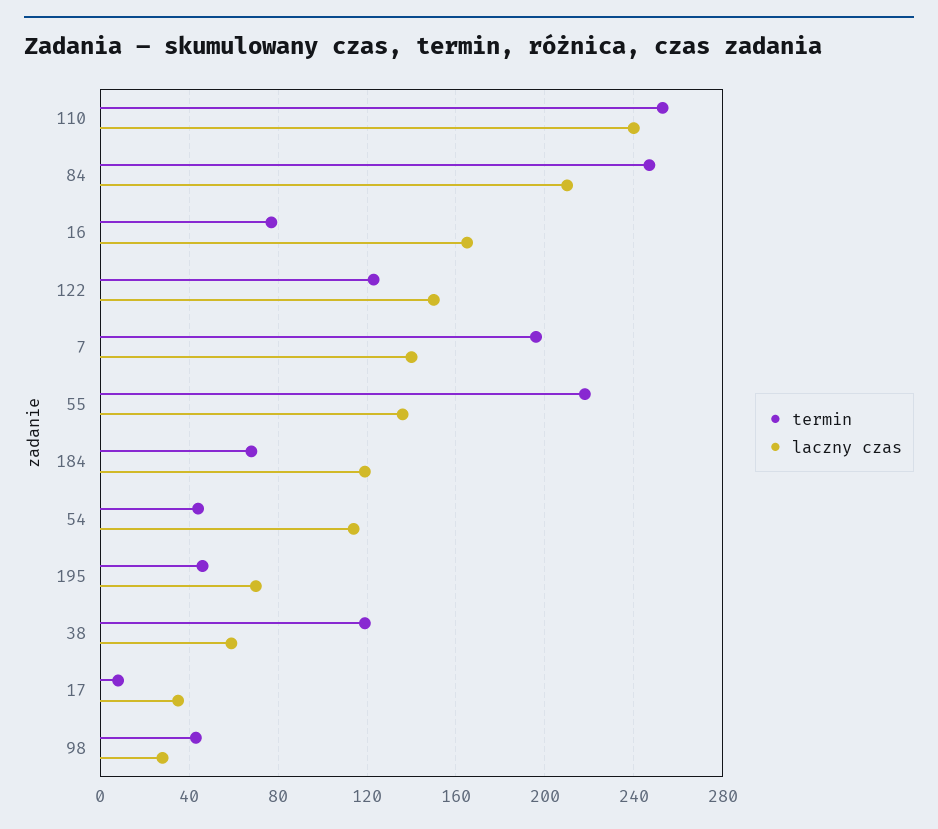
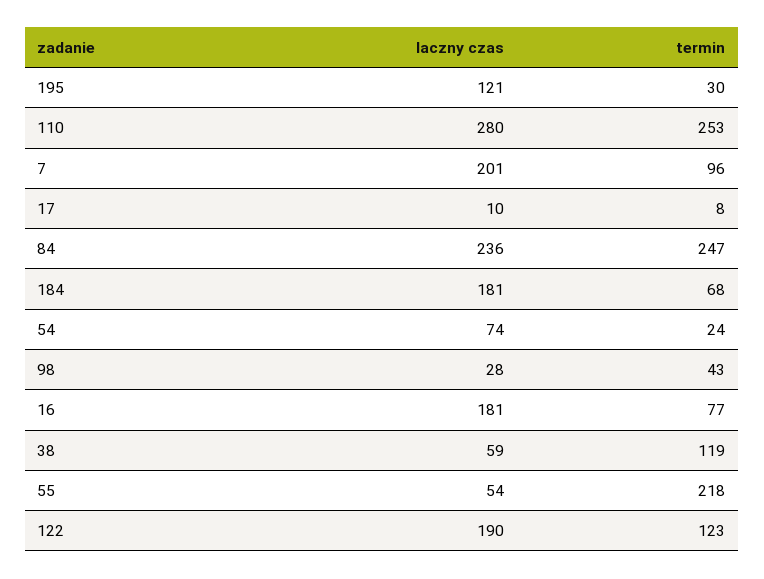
  {
    "termin": {
      "110": 253,
      "84": 247,
      "16": 77,
      "122": 123,
-     "7": 195,
+     "7": 96,
      "55": 218,
      "184": 68,
-     "54": 45,
+     "54": 24,
-     "195": 45,
+     "195": 30,
      "38": 119,
      "17": 8,
      "98": 43
    },
    "laczny czas": {
-     "110": 240,
+     "110": 280,
-     "84": 210,
+     "84": 236,
-     "16": 165,
+     "16": 181,
-     "122": 150,
+     "122": 190,
-     "7": 140,
+     "7": 201,
-     "55": 135,
+     "55": 54,
-     "184": 120,
+     "184": 181,
-     "54": 115,
+     "54": 74,
-     "195": 70,
+     "195": 121,
      "38": 59,
-     "17": 35,
+     "17": 10,
      "98": 28
    }
  }

